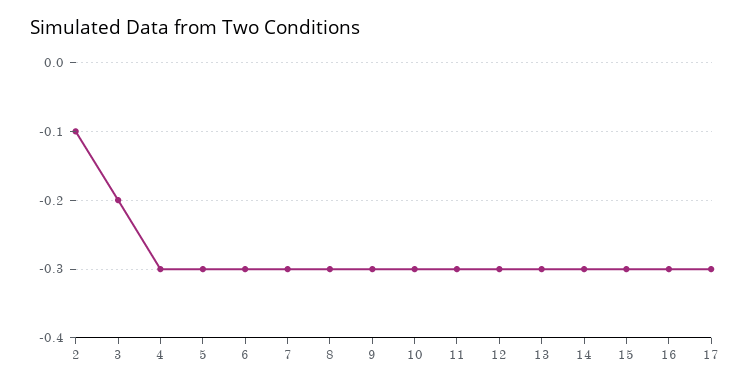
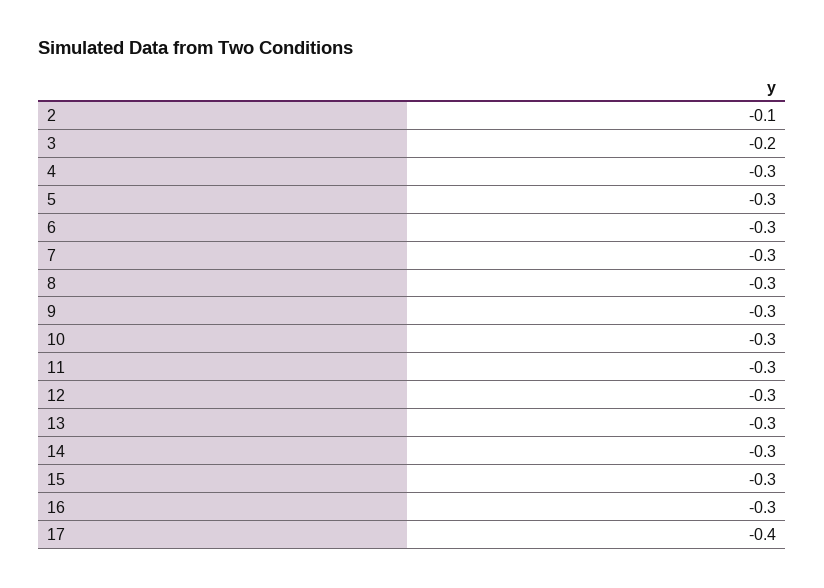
  {
    "2": -0.1,
    "3": -0.2,
    "4": -0.3,
    "5": -0.3,
    "6": -0.3,
    "7": -0.3,
    "8": -0.3,
    "9": -0.3,
    "10": -0.3,
    "11": -0.3,
    "12": -0.3,
    "13": -0.3,
    "14": -0.3,
    "15": -0.3,
    "16": -0.3,
-   "17": -0.3
+   "17": -0.4
  }

